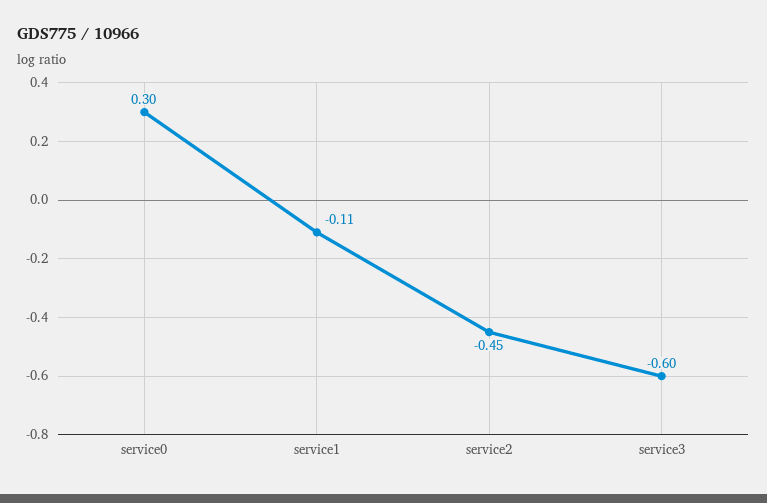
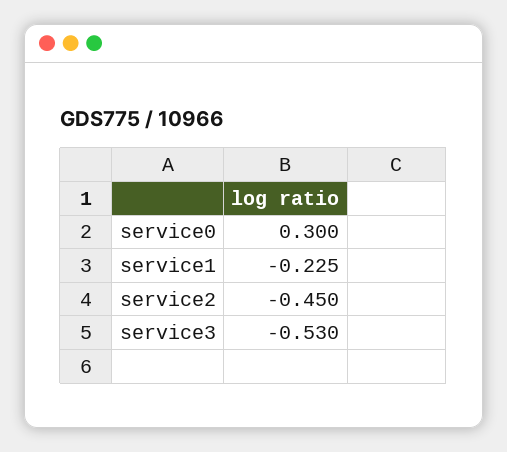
  {
    "service0": 0.3,
-   "service1": -0.11,
+   "service1": -0.225,
    "service2": -0.45,
-   "service3": -0.6
+   "service3": -0.53
  }

